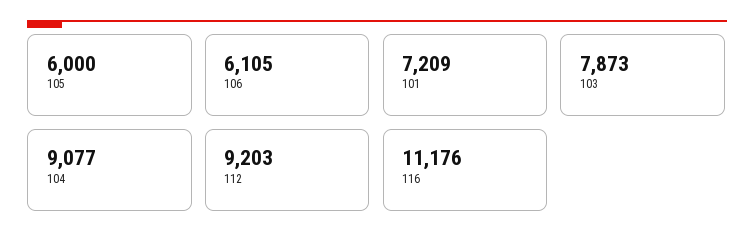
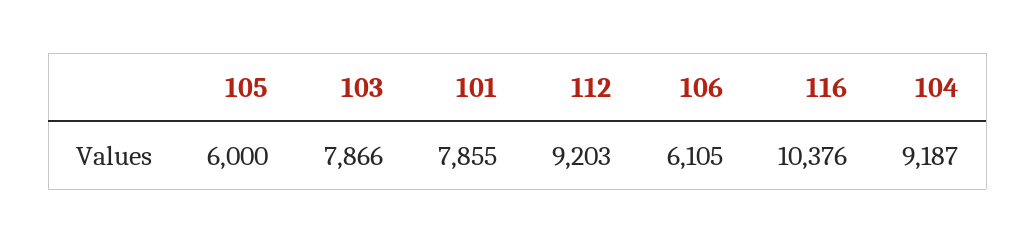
  {
    "105": 6000,
    "106": 6105,
-   "101": 7209,
+   "101": 7855,
-   "103": 7873,
+   "103": 7866,
-   "104": 9077,
+   "104": 9187,
    "112": 9203,
-   "116": 11176
+   "116": 10376
  }

